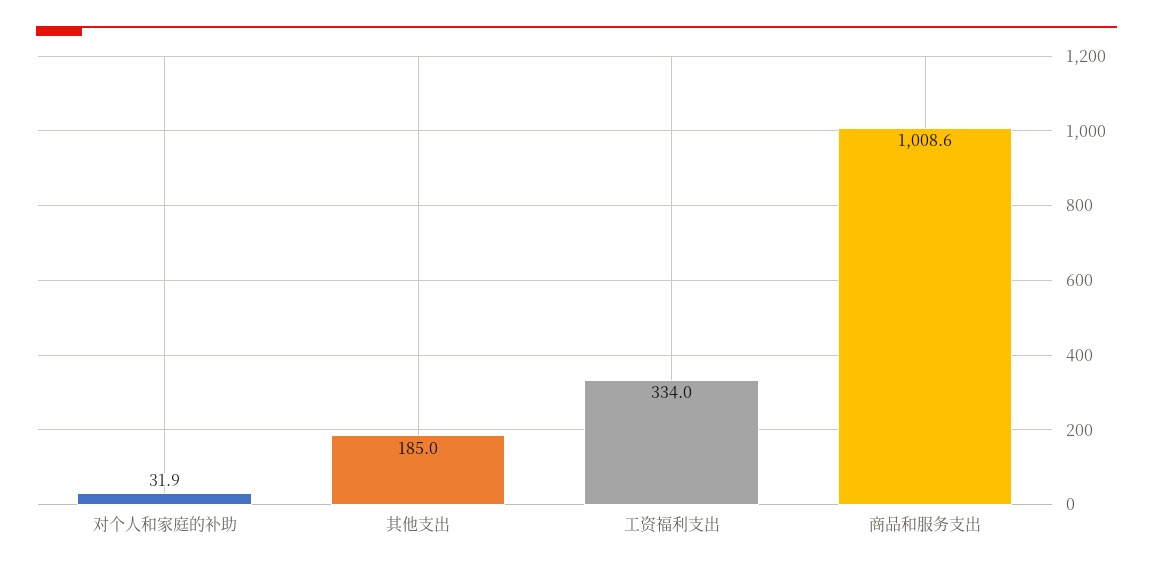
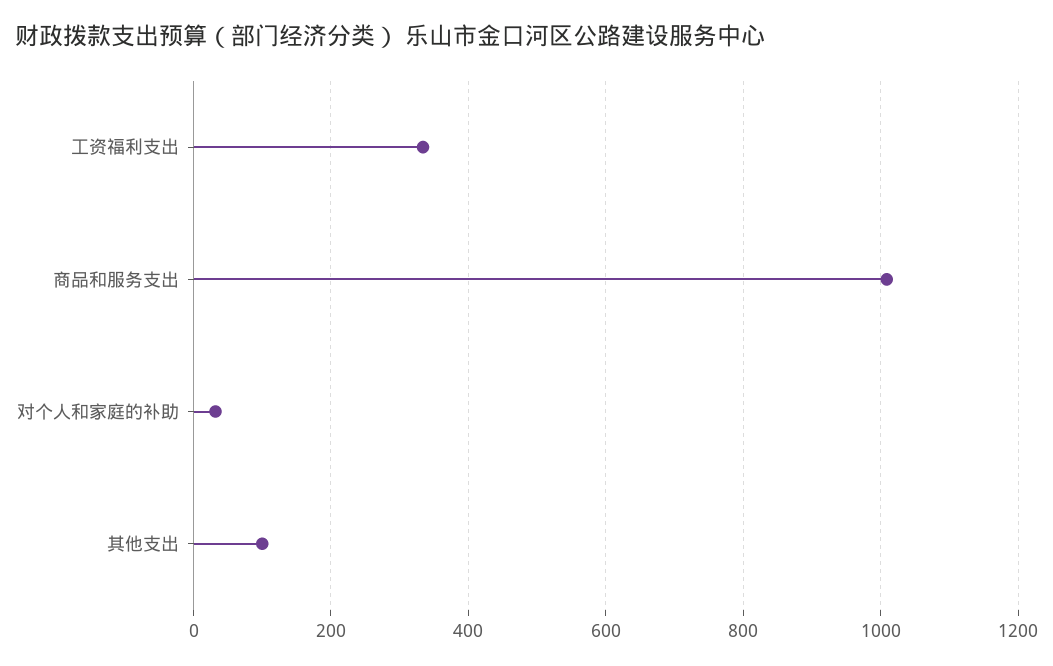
  {
    "对个人和家庭的补助": 31.9,
-   "其他支出": 185,
+   "其他支出": 100,
    "工资福利支出": 334,
    "商品和服务支出": 1008.6
  }

